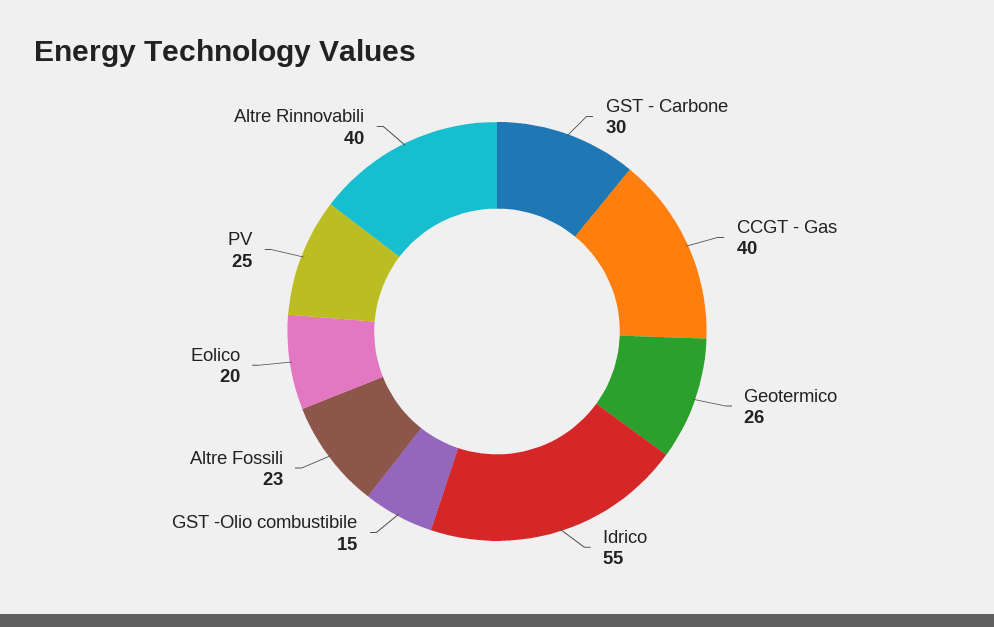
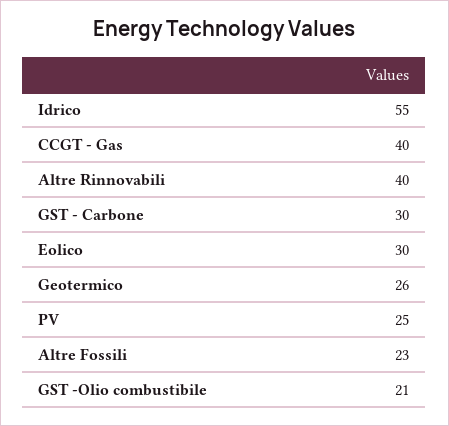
  {
    "GST - Carbone": 30,
    "CCGT - Gas": 40,
    "Geotermico": 26,
    "Idrico": 55,
-   "GST -Olio combustibile": 15,
+   "GST -Olio combustibile": 21,
    "Altre Fossili": 23,
-   "Eolico": 20,
+   "Eolico": 30,
    "PV": 25,
    "Altre Rinnovabili": 40
  }

